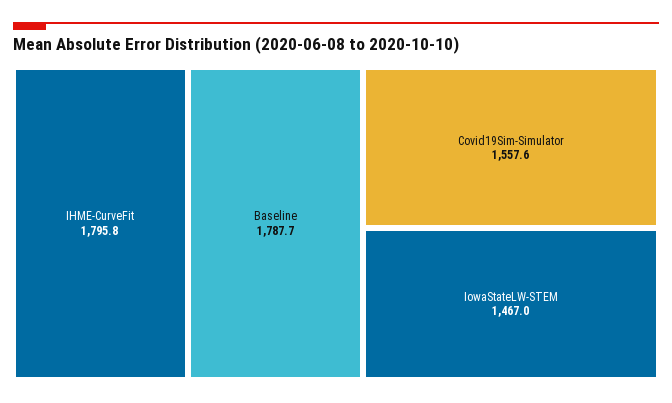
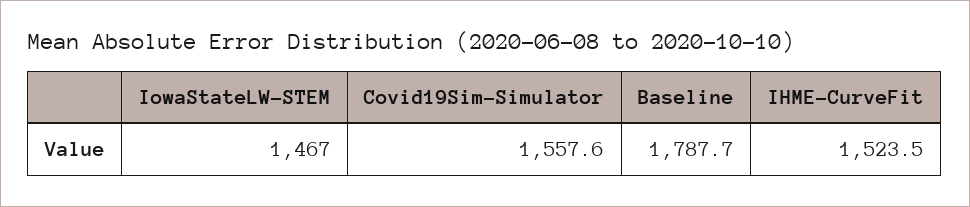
  {
-   "IHME-CurveFit": 1795.8,
+   "IHME-CurveFit": 1523.5,
    "Baseline": 1787.7,
    "Covid19Sim-Simulator": 1557.6,
    "IowaStateLW-STEM": 1467
  }

